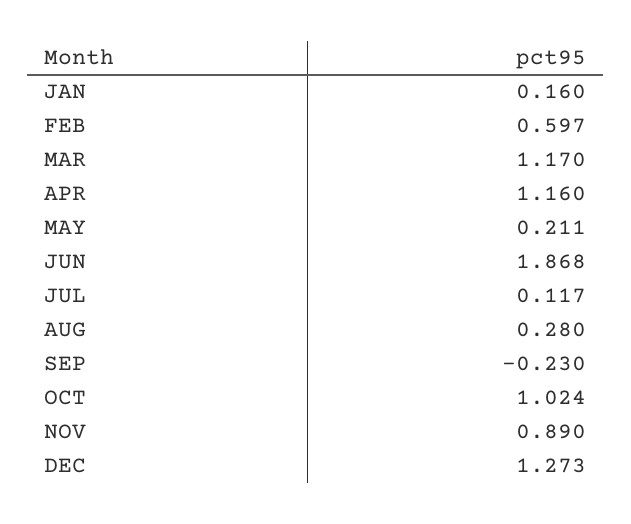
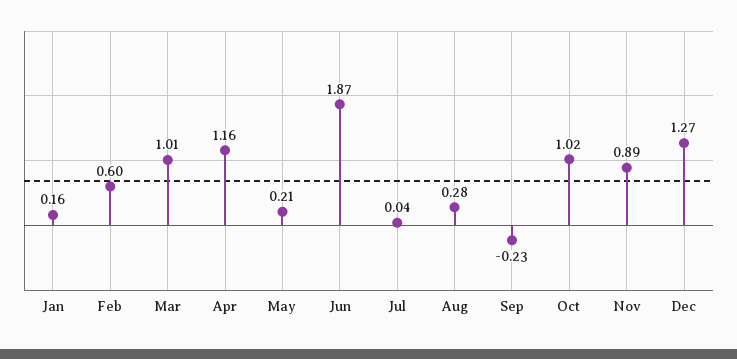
  {
    "JAN": 0.16,
    "FEB": 0.597,
-   "MAR": 1.17,
+   "MAR": 1.01,
    "APR": 1.16,
    "MAY": 0.211,
    "JUN": 1.868,
-   "JUL": 0.117,
+   "JUL": 0.04,
    "AUG": 0.28,
    "SEP": -0.23,
    "OCT": 1.024,
    "NOV": 0.89,
    "DEC": 1.273
  }

